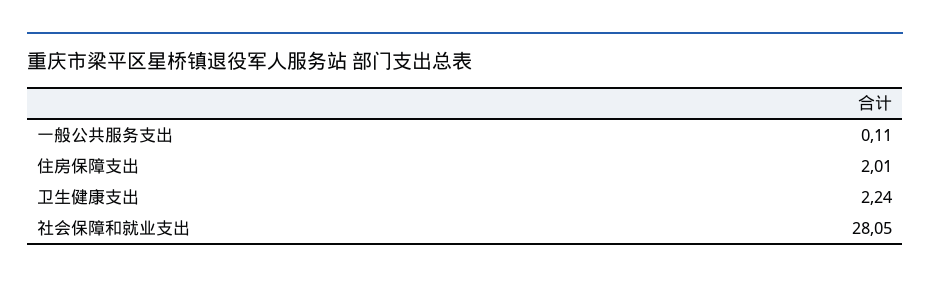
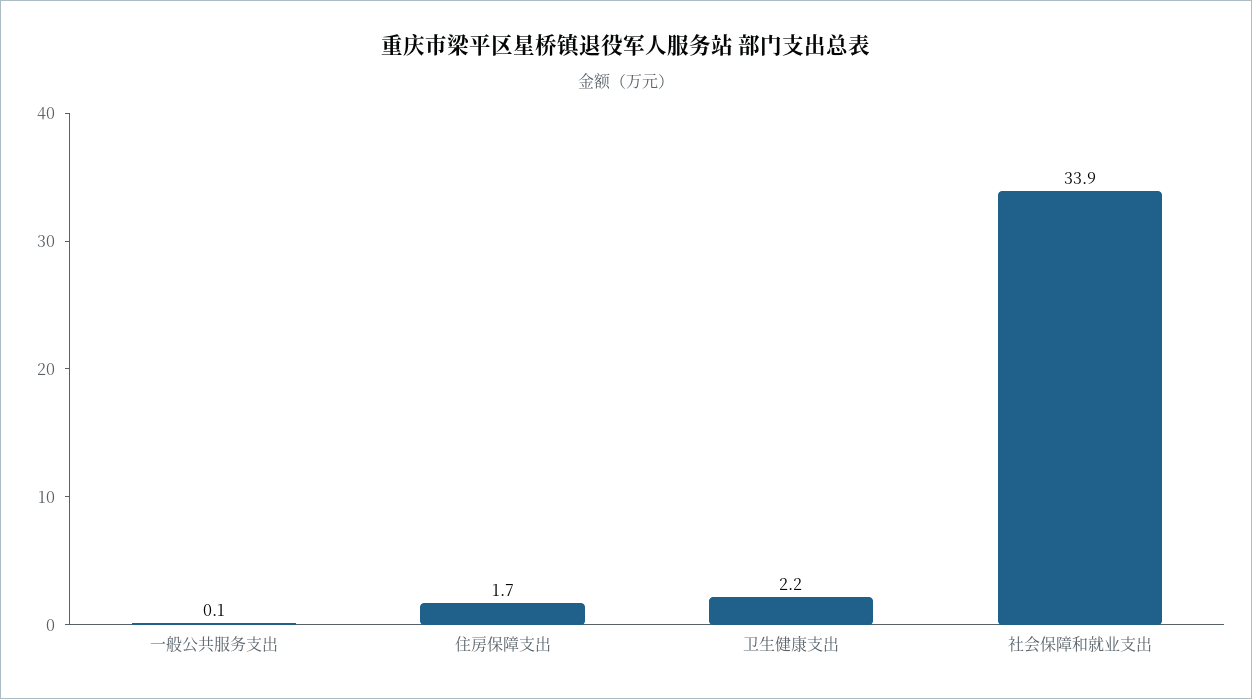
  {
    "一般公共服务支出": 0.11,
-   "住房保障支出": 2.01,
+   "住房保障支出": 1.7,
    "卫生健康支出": 2.24,
-   "社会保障和就业支出": 28.05
+   "社会保障和就业支出": 33.9
  }

